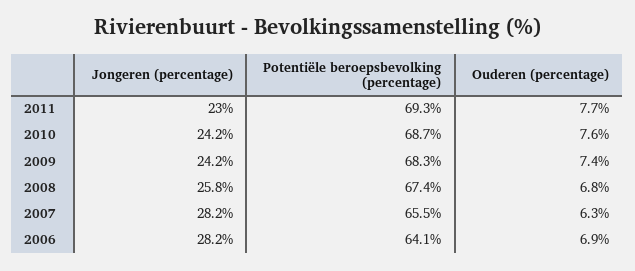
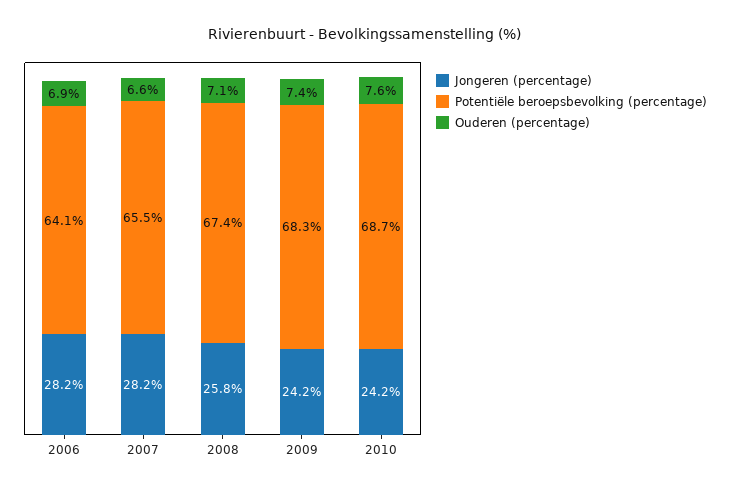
  {
    "Jongeren (percentage)": {
-     "2011": 23,
      "2010": 24.2,
      "2009": 24.2,
      "2008": 25.8,
      "2007": 28.2,
      "2006": 28.2
    },
    "Potentiële beroepsbevolking (percentage)": {
-     "2011": 69.3,
      "2010": 68.7,
      "2009": 68.3,
      "2008": 67.4,
      "2007": 65.5,
      "2006": 64.1
    },
    "Ouderen (percentage)": {
-     "2011": 7.7,
      "2010": 7.6,
      "2009": 7.4,
-     "2008": 6.8,
+     "2008": 7.1,
-     "2007": 6.3,
+     "2007": 6.6,
      "2006": 6.9
    }
  }

